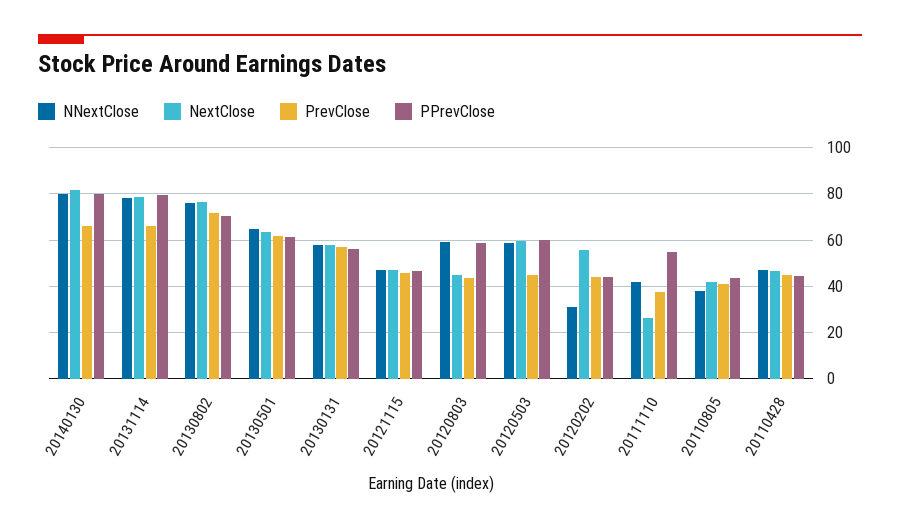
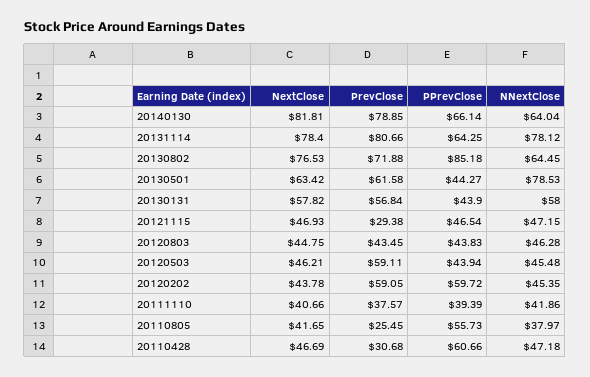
  {
    "NNextClose": {
-     "20140130": 80,
+     "20140130": 64.04,
      "20131114": 78.12,
-     "20130802": 75,
+     "20130802": 64.45,
-     "20130501": 65,
+     "20130501": 78.53,
      "20130131": 58,
      "20121115": 47.15,
-     "20120803": 60,
+     "20120803": 46.28,
-     "20120503": 60,
+     "20120503": 45.48,
-     "20120202": 30,
+     "20120202": 45.35,
      "20111110": 41.86,
      "20110805": 37.97,
      "20110428": 47.18
    },
    "NextClose": {
      "20140130": 81.81,
      "20131114": 78.4,
      "20130802": 76.53,
      "20130501": 63.42,
      "20130131": 57.82,
      "20121115": 46.93,
      "20120803": 44.75,
-     "20120503": 60,
+     "20120503": 46.21,
-     "20120202": 55,
+     "20120202": 43.78,
-     "20111110": 25,
+     "20111110": 40.66,
      "20110805": 41.65,
      "20110428": 46.69
    },
    "PrevClose": {
-     "20140130": 65,
+     "20140130": 78.85,
-     "20131114": 65,
+     "20131114": 80.66,
      "20130802": 71.88,
      "20130501": 61.58,
      "20130131": 56.84,
-     "20121115": 45,
+     "20121115": 29.38,
      "20120803": 43.45,
-     "20120503": 45,
+     "20120503": 59.11,
-     "20120202": 45,
+     "20120202": 59.05,
      "20111110": 37.57,
-     "20110805": 40,
+     "20110805": 25.45,
-     "20110428": 45
+     "20110428": 30.68
    },
    "PPrevClose": {
-     "20140130": 80,
+     "20140130": 66.14,
-     "20131114": 80,
+     "20131114": 64.25,
-     "20130802": 70,
+     "20130802": 85.18,
-     "20130501": 60,
+     "20130501": 44.27,
-     "20130131": 55,
+     "20130131": 43.9,
      "20121115": 46.54,
-     "20120803": 60,
+     "20120803": 43.83,
-     "20120503": 60,
+     "20120503": 43.94,
-     "20120202": 45,
+     "20120202": 59.72,
-     "20111110": 55,
+     "20111110": 39.39,
-     "20110805": 45,
+     "20110805": 55.73,
-     "20110428": 45
+     "20110428": 60.66
    }
  }

